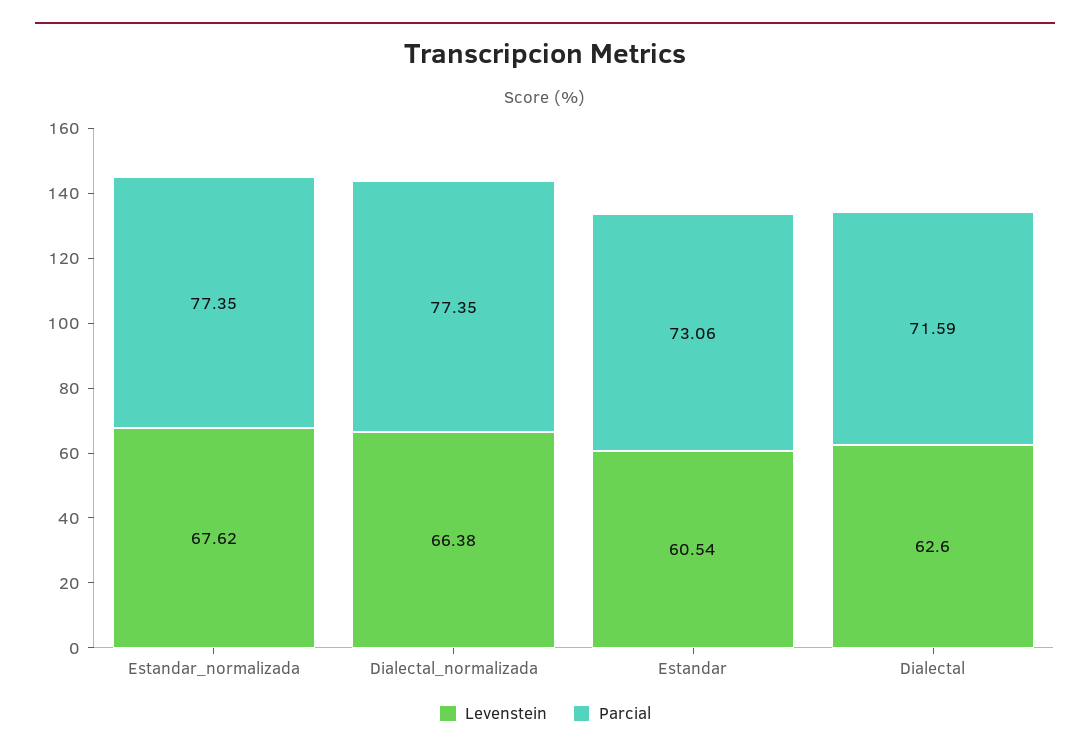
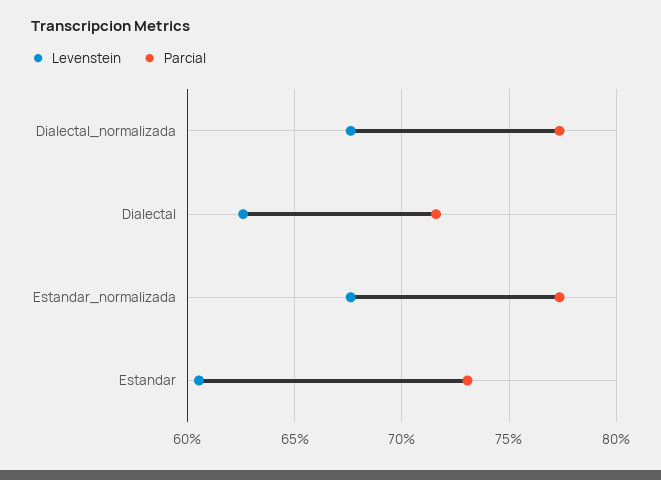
  {
    "Levenstein": {
      "Estandar_normalizada": 67.62,
-     "Dialectal_normalizada": 66.38,
+     "Dialectal_normalizada": 67.5,
      "Estandar": 60.54,
      "Dialectal": 62.6
    },
    "Parcial": {
      "Estandar_normalizada": 77.35,
      "Dialectal_normalizada": 77.35,
      "Estandar": 73.06,
      "Dialectal": 71.59
    }
  }

